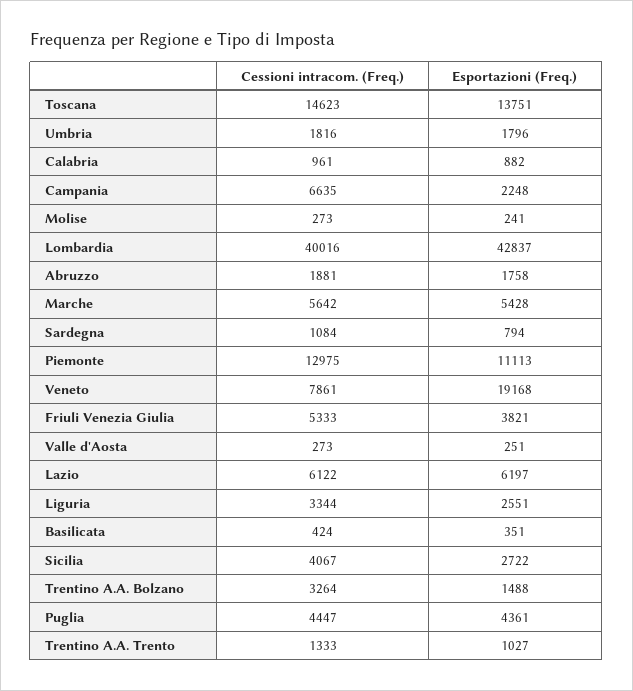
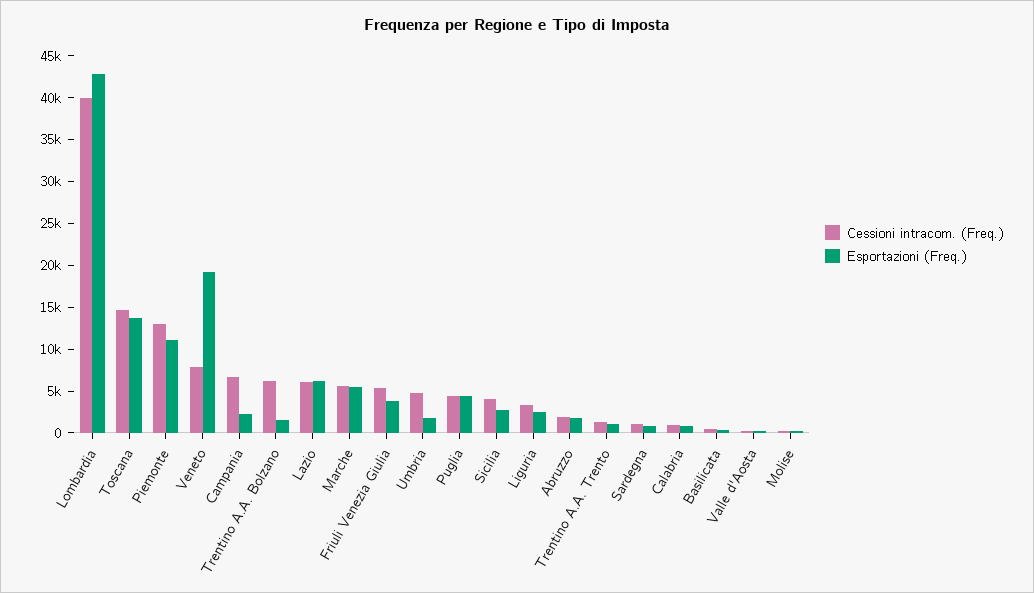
  {
    "Cessioni intracom. (Freq.)": {
      "Toscana": 14623,
-     "Umbria": 1816,
+     "Umbria": 5000,
      "Calabria": 961,
      "Campania": 6635,
      "Molise": 273,
      "Lombardia": 40016,
      "Abruzzo": 1881,
      "Marche": 5642,
      "Sardegna": 1084,
      "Piemonte": 12975,
      "Veneto": 7861,
      "Friuli Venezia Giulia": 5333,
      "Valle d'Aosta": 273,
      "Lazio": 6122,
      "Liguria": 3344,
      "Basilicata": 424,
      "Sicilia": 4067,
-     "Trentino A.A. Bolzano": 3264,
+     "Trentino A.A. Bolzano": 6000,
      "Puglia": 4447,
      "Trentino A.A. Trento": 1333
    },
    "Esportazioni (Freq.)": {
      "Toscana": 13751,
      "Umbria": 1796,
      "Calabria": 882,
      "Campania": 2248,
      "Molise": 241,
      "Lombardia": 42837,
      "Abruzzo": 1758,
      "Marche": 5428,
      "Sardegna": 794,
      "Piemonte": 11113,
      "Veneto": 19168,
      "Friuli Venezia Giulia": 3821,
      "Valle d'Aosta": 251,
      "Lazio": 6197,
      "Liguria": 2551,
      "Basilicata": 351,
      "Sicilia": 2722,
      "Trentino A.A. Bolzano": 1488,
      "Puglia": 4361,
      "Trentino A.A. Trento": 1027
    }
  }

